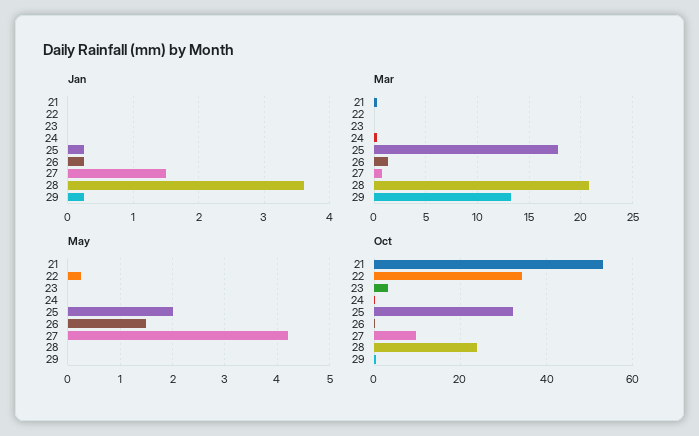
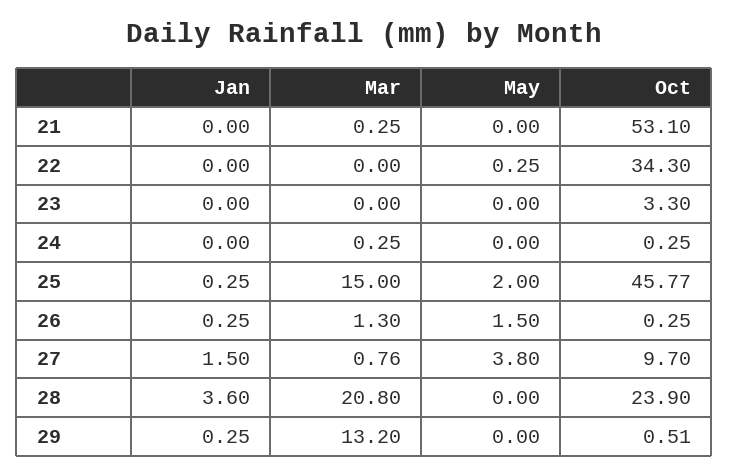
  {
    "Jan": {
      "21": 0,
      "22": 0,
      "23": 0,
      "24": 0,
      "25": 0.25,
      "26": 0.25,
      "27": 1.5,
      "28": 3.6,
      "29": 0.25
    },
    "Mar": {
      "21": 0.25,
      "22": 0,
      "23": 0,
      "24": 0.25,
-     "25": 18,
+     "25": 15,
      "26": 1.3,
      "27": 0.76,
      "28": 20.8,
      "29": 13.2
    },
    "May": {
      "21": 0,
      "22": 0.25,
      "23": 0,
      "24": 0,
      "25": 2,
      "26": 1.5,
-     "27": 4.2,
+     "27": 3.8,
      "28": 0,
      "29": 0
    },
    "Oct": {
      "21": 53.1,
      "22": 34.3,
      "23": 3.3,
      "24": 0.25,
-     "25": 32,
+     "25": 45.77,
      "26": 0.25,
      "27": 9.7,
      "28": 23.9,
      "29": 0.51
    }
  }

